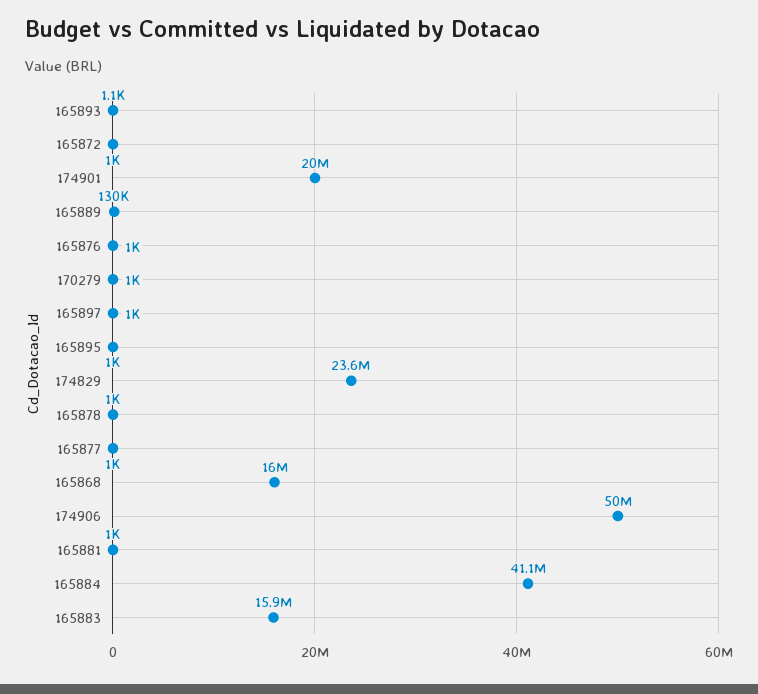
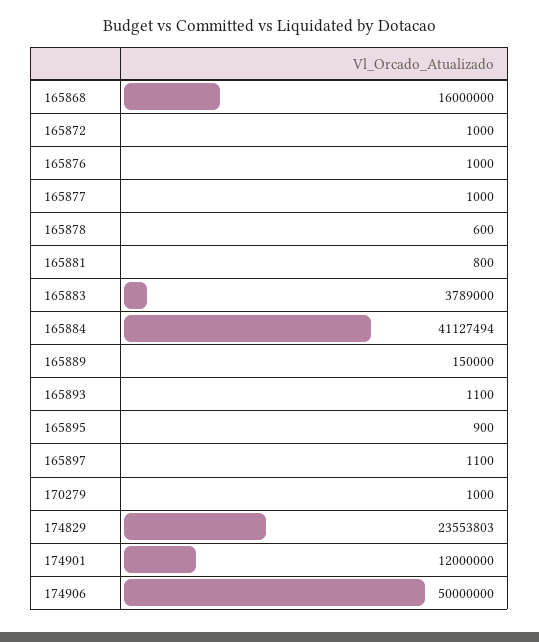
  {
    "165893": 1100,
    "165872": 1000,
-   "174901": 20000000,
+   "174901": 12000000,
-   "165889": 130000,
+   "165889": 150000,
    "165876": 1000,
    "170279": 1000,
-   "165897": 1000,
+   "165897": 1100,
-   "165895": 1000,
+   "165895": 900,
    "174829": 23553803,
-   "165878": 1000,
+   "165878": 600,
    "165877": 1000,
    "165868": 16000000,
    "174906": 50000000,
-   "165881": 1000,
+   "165881": 800,
    "165884": 41127494,
-   "165883": 15900000
+   "165883": 3789000
  }

